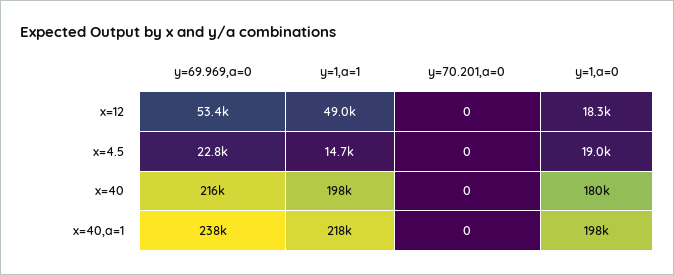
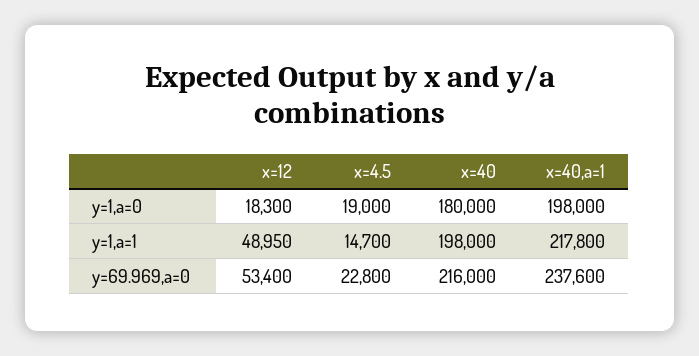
  {
    "y=69.969,a=0": {
      "x=12": 53400,
      "x=4.5": 22800,
      "x=40": 216000,
      "x=40,a=1": 237600
    },
    "y=1,a=1": {
      "x=12": 48950,
      "x=4.5": 14700,
      "x=40": 198000,
      "x=40,a=1": 217800
    },
-   "y=70.201,a=0": {
-     "x=12": 0,
-     "x=4.5": 0,
-     "x=40": 0,
-     "x=40,a=1": 0
-   },
    "y=1,a=0": {
      "x=12": 18300,
      "x=4.5": 19000,
      "x=40": 180000,
      "x=40,a=1": 198000
    }
  }

